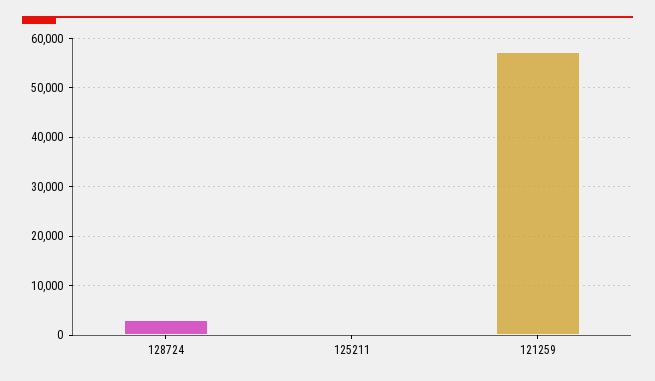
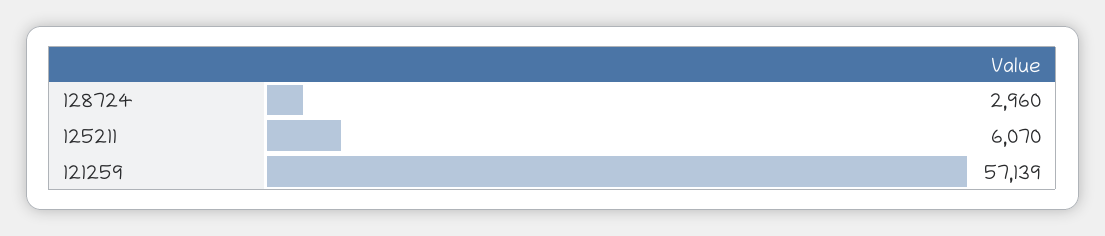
  {
    "128724": 2960,
-   "125211": 0,
+   "125211": 6070,
    "121259": 57139
  }

